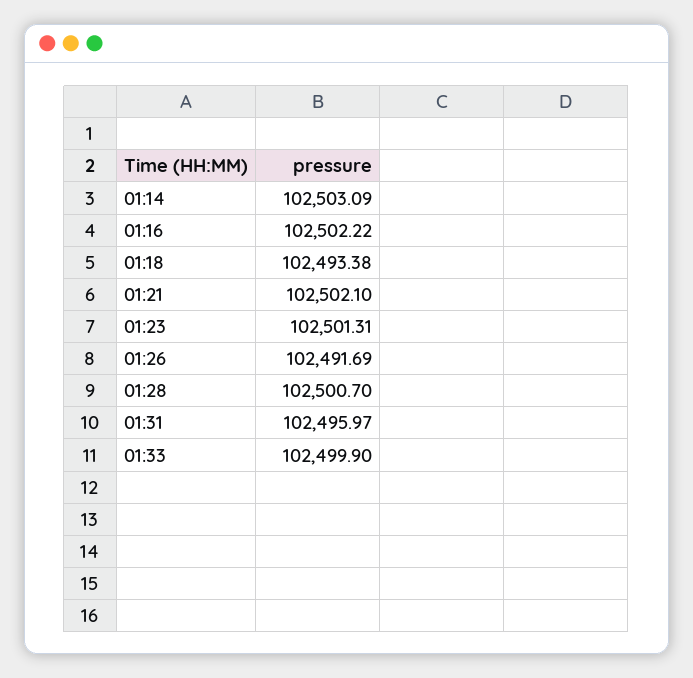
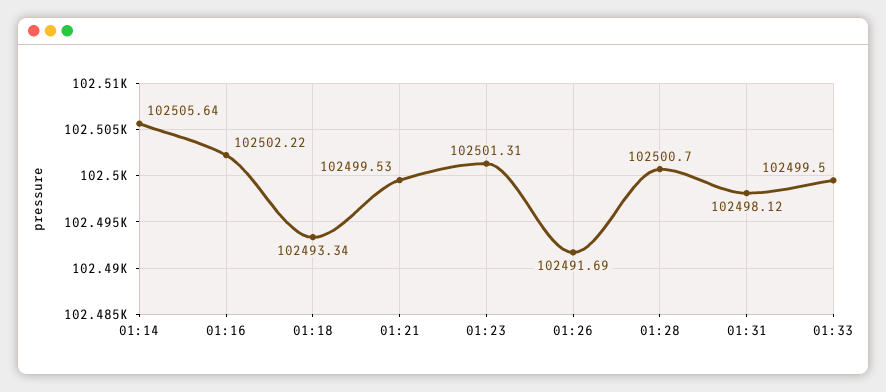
  {
-   "01:14": 102503.09,
+   "01:14": 102505.64,
    "01:16": 102502.22,
-   "01:18": 102493.38,
+   "01:18": 102493.34,
-   "01:21": 102502.1,
+   "01:21": 102499.53,
    "01:23": 102501.31,
    "01:26": 102491.69,
    "01:28": 102500.7,
-   "01:31": 102495.97,
+   "01:31": 102498.12,
-   "01:33": 102499.9
+   "01:33": 102499.5
  }

